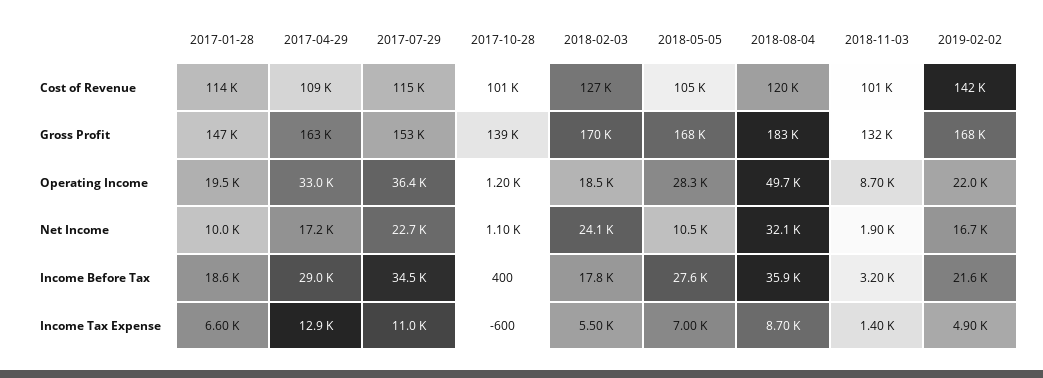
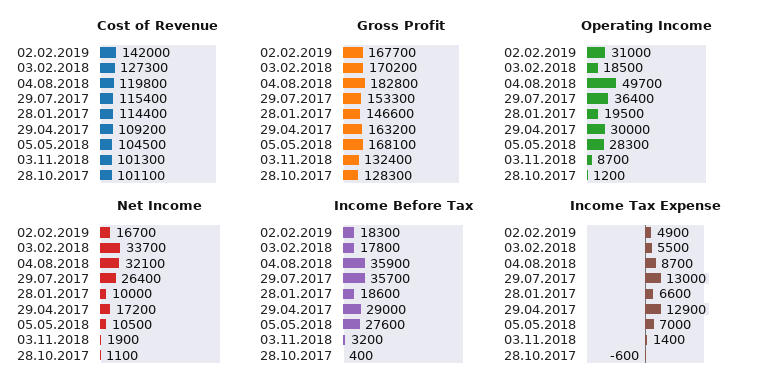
  {
    "Cost of Revenue": {
      "2017-01-28": 114400,
      "2017-04-29": 109200,
      "2017-07-29": 115400,
      "2017-10-28": 101100,
      "2018-02-03": 127300,
      "2018-05-05": 104500,
      "2018-08-04": 119800,
      "2018-11-03": 101300,
      "2019-02-02": 142000
    },
    "Gross Profit": {
      "2017-01-28": 146600,
      "2017-04-29": 163200,
      "2017-07-29": 153300,
-     "2017-10-28": 139000,
+     "2017-10-28": 128300,
      "2018-02-03": 170200,
      "2018-05-05": 168100,
      "2018-08-04": 182800,
      "2018-11-03": 132400,
      "2019-02-02": 167700
    },
    "Operating Income": {
      "2017-01-28": 19500,
-     "2017-04-29": 33000,
+     "2017-04-29": 30000,
      "2017-07-29": 36400,
      "2017-10-28": 1200,
      "2018-02-03": 18500,
      "2018-05-05": 28300,
      "2018-08-04": 49700,
      "2018-11-03": 8700,
-     "2019-02-02": 22000
+     "2019-02-02": 31000
    },
    "Net Income": {
      "2017-01-28": 10000,
      "2017-04-29": 17200,
-     "2017-07-29": 22700,
+     "2017-07-29": 26400,
      "2017-10-28": 1100,
-     "2018-02-03": 24100,
+     "2018-02-03": 33700,
      "2018-05-05": 10500,
      "2018-08-04": 32100,
      "2018-11-03": 1900,
      "2019-02-02": 16700
    },
    "Income Before Tax": {
      "2017-01-28": 18600,
      "2017-04-29": 29000,
-     "2017-07-29": 34500,
+     "2017-07-29": 35700,
      "2017-10-28": 400,
      "2018-02-03": 17800,
      "2018-05-05": 27600,
      "2018-08-04": 35900,
      "2018-11-03": 3200,
-     "2019-02-02": 21600
+     "2019-02-02": 18300
    },
    "Income Tax Expense": {
      "2017-01-28": 6600,
      "2017-04-29": 12900,
-     "2017-07-29": 11000,
+     "2017-07-29": 13000,
      "2017-10-28": -600,
      "2018-02-03": 5500,
      "2018-05-05": 7000,
      "2018-08-04": 8700,
      "2018-11-03": 1400,
      "2019-02-02": 4900
    }
  }

